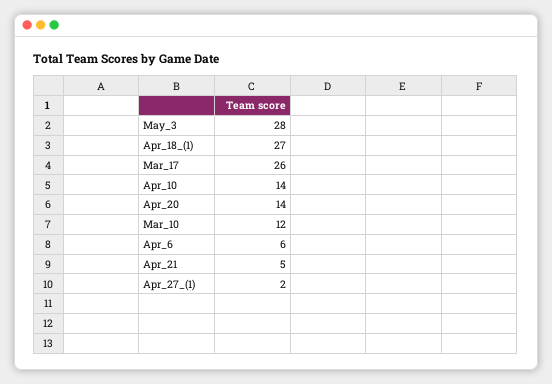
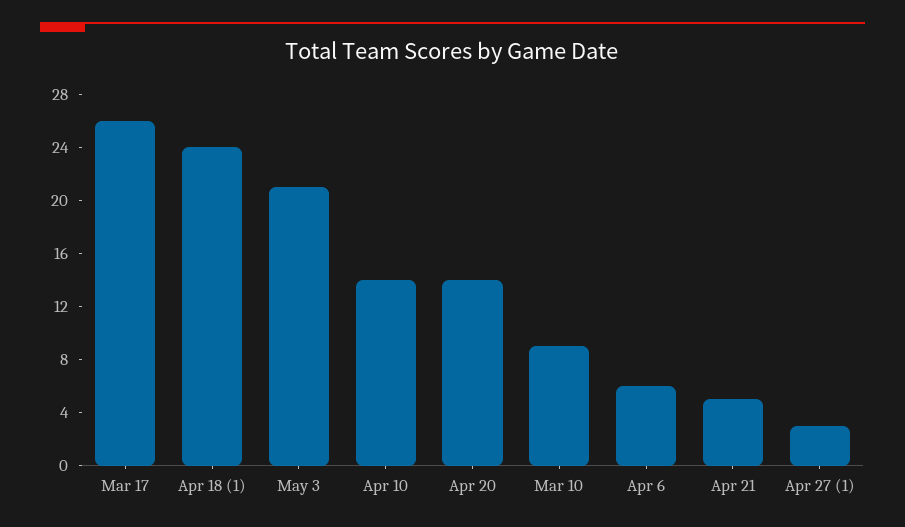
  {
-   "May_3": 28,
+   "May_3": 21,
-   "Apr_18_(1)": 27,
+   "Apr_18_(1)": 24,
    "Mar_17": 26,
    "Apr_10": 14,
    "Apr_20": 14,
-   "Mar_10": 12,
+   "Mar_10": 9,
    "Apr_6": 6,
    "Apr_21": 5,
-   "Apr_27_(1)": 2
+   "Apr_27_(1)": 3
  }

